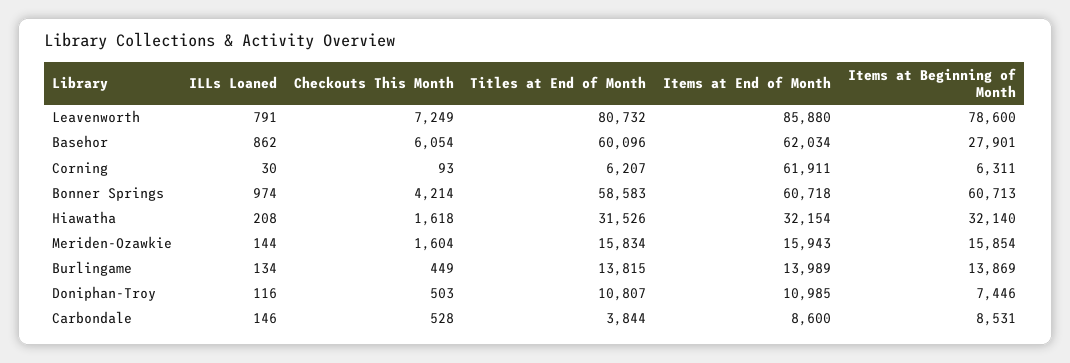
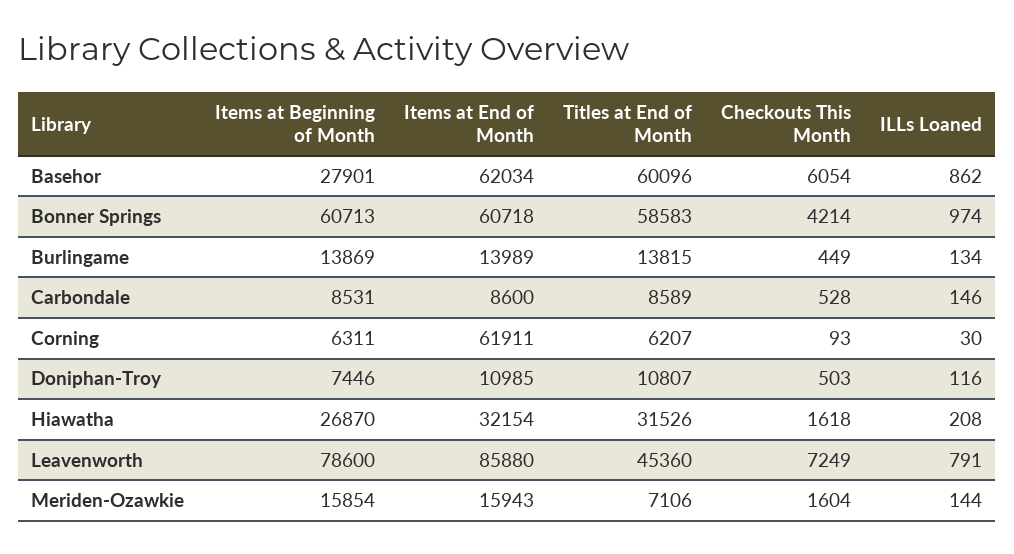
  {
    "ILLs Loaned": {
      "Leavenworth": 791,
      "Basehor": 862,
      "Corning": 30,
      "Bonner Springs": 974,
      "Hiawatha": 208,
      "Meriden-Ozawkie": 144,
      "Burlingame": 134,
      "Doniphan-Troy": 116,
      "Carbondale": 146
    },
    "Checkouts This Month": {
      "Leavenworth": 7249,
      "Basehor": 6054,
      "Corning": 93,
      "Bonner Springs": 4214,
      "Hiawatha": 1618,
      "Meriden-Ozawkie": 1604,
      "Burlingame": 449,
      "Doniphan-Troy": 503,
      "Carbondale": 528
    },
    "Titles at End of Month": {
-     "Leavenworth": 80732,
+     "Leavenworth": 45360,
      "Basehor": 60096,
      "Corning": 6207,
      "Bonner Springs": 58583,
      "Hiawatha": 31526,
-     "Meriden-Ozawkie": 15834,
+     "Meriden-Ozawkie": 7106,
      "Burlingame": 13815,
      "Doniphan-Troy": 10807,
-     "Carbondale": 3844
+     "Carbondale": 8589
    },
    "Items at End of Month": {
      "Leavenworth": 85880,
      "Basehor": 62034,
      "Corning": 61911,
      "Bonner Springs": 60718,
      "Hiawatha": 32154,
      "Meriden-Ozawkie": 15943,
      "Burlingame": 13989,
      "Doniphan-Troy": 10985,
      "Carbondale": 8600
    },
    "Items at Beginning of Month": {
      "Leavenworth": 78600,
      "Basehor": 27901,
      "Corning": 6311,
      "Bonner Springs": 60713,
-     "Hiawatha": 32140,
+     "Hiawatha": 26870,
      "Meriden-Ozawkie": 15854,
      "Burlingame": 13869,
      "Doniphan-Troy": 7446,
      "Carbondale": 8531
    }
  }

